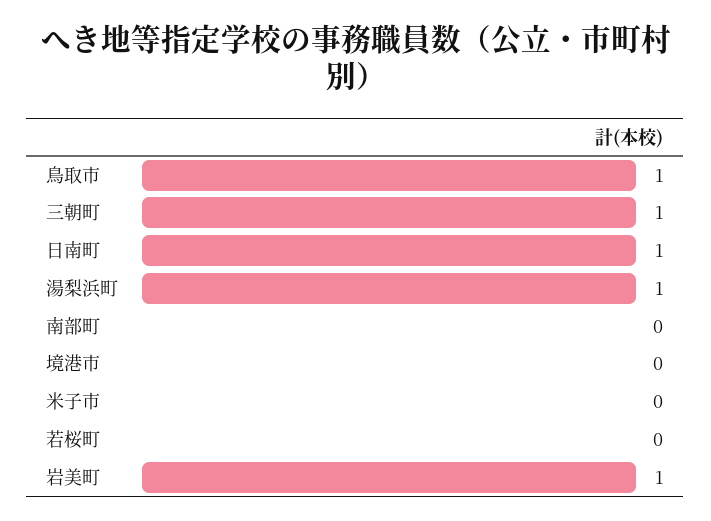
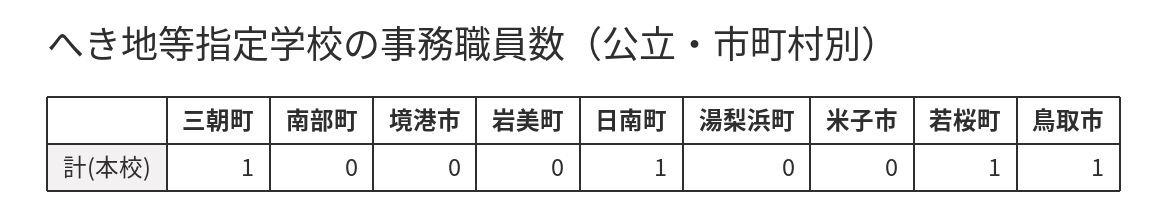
  {
    "鳥取市": 1,
    "三朝町": 1,
    "日南町": 1,
-   "湯梨浜町": 1,
+   "湯梨浜町": 0,
    "南部町": 0,
    "境港市": 0,
    "米子市": 0,
-   "若桜町": 0,
+   "若桜町": 1,
-   "岩美町": 1
+   "岩美町": 0
  }

